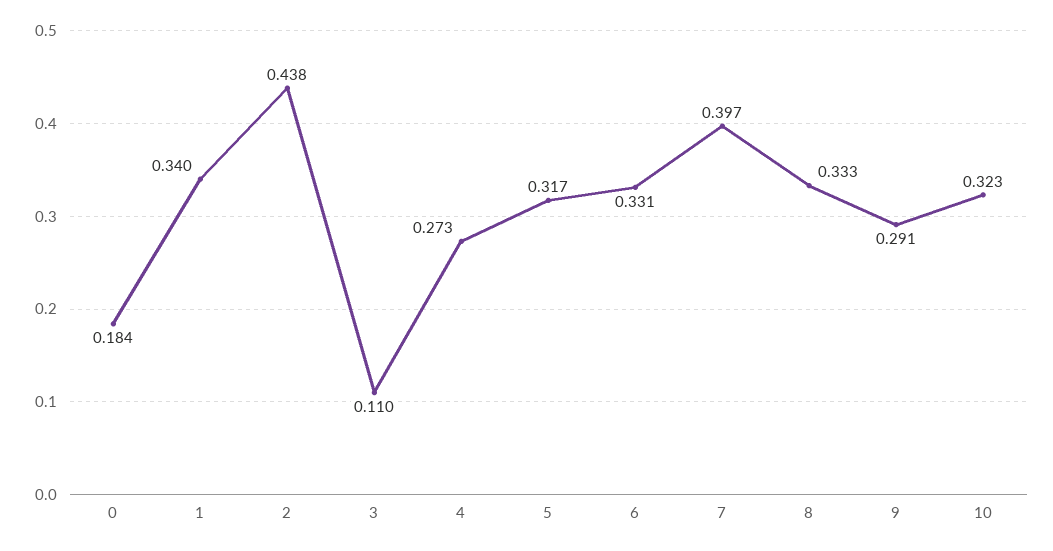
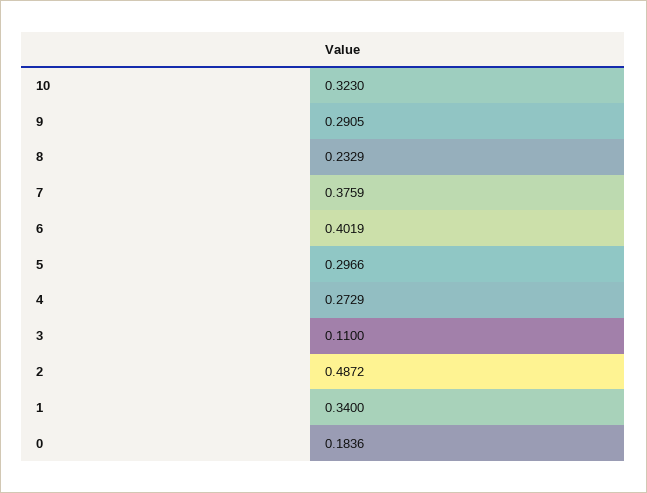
  {
    "0": 0.1836,
    "1": 0.34,
-   "2": 0.438,
+   "2": 0.4872,
    "3": 0.11,
    "4": 0.2729,
-   "5": 0.317,
+   "5": 0.2966,
-   "6": 0.331,
+   "6": 0.4019,
-   "7": 0.397,
+   "7": 0.3759,
-   "8": 0.333,
+   "8": 0.2329,
    "9": 0.2905,
    "10": 0.323
  }

